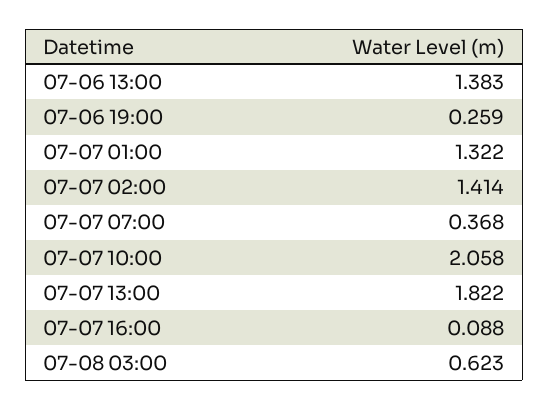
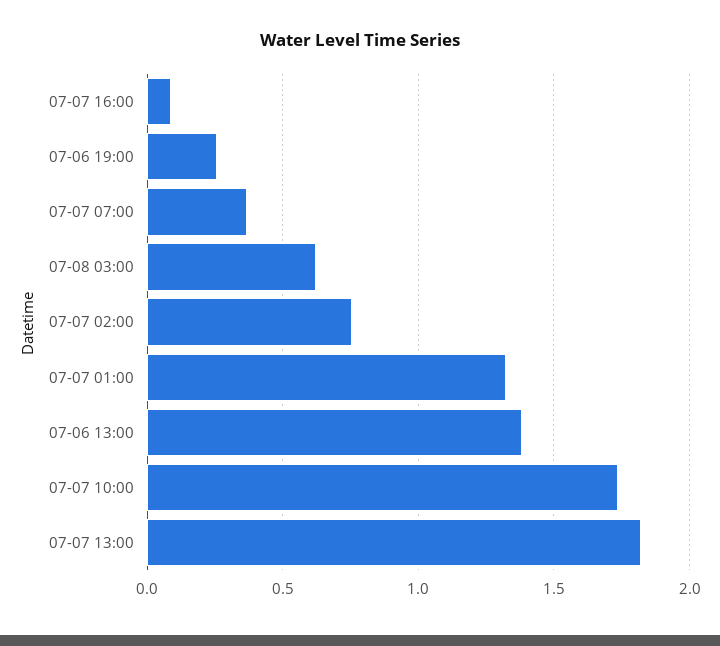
  {
    "07-06 13:00": 1.383,
    "07-06 19:00": 0.259,
    "07-07 01:00": 1.322,
-   "07-07 02:00": 1.414,
+   "07-07 02:00": 0.75,
    "07-07 07:00": 0.368,
-   "07-07 10:00": 2.058,
+   "07-07 10:00": 1.75,
    "07-07 13:00": 1.822,
    "07-07 16:00": 0.088,
    "07-08 03:00": 0.623
  }

